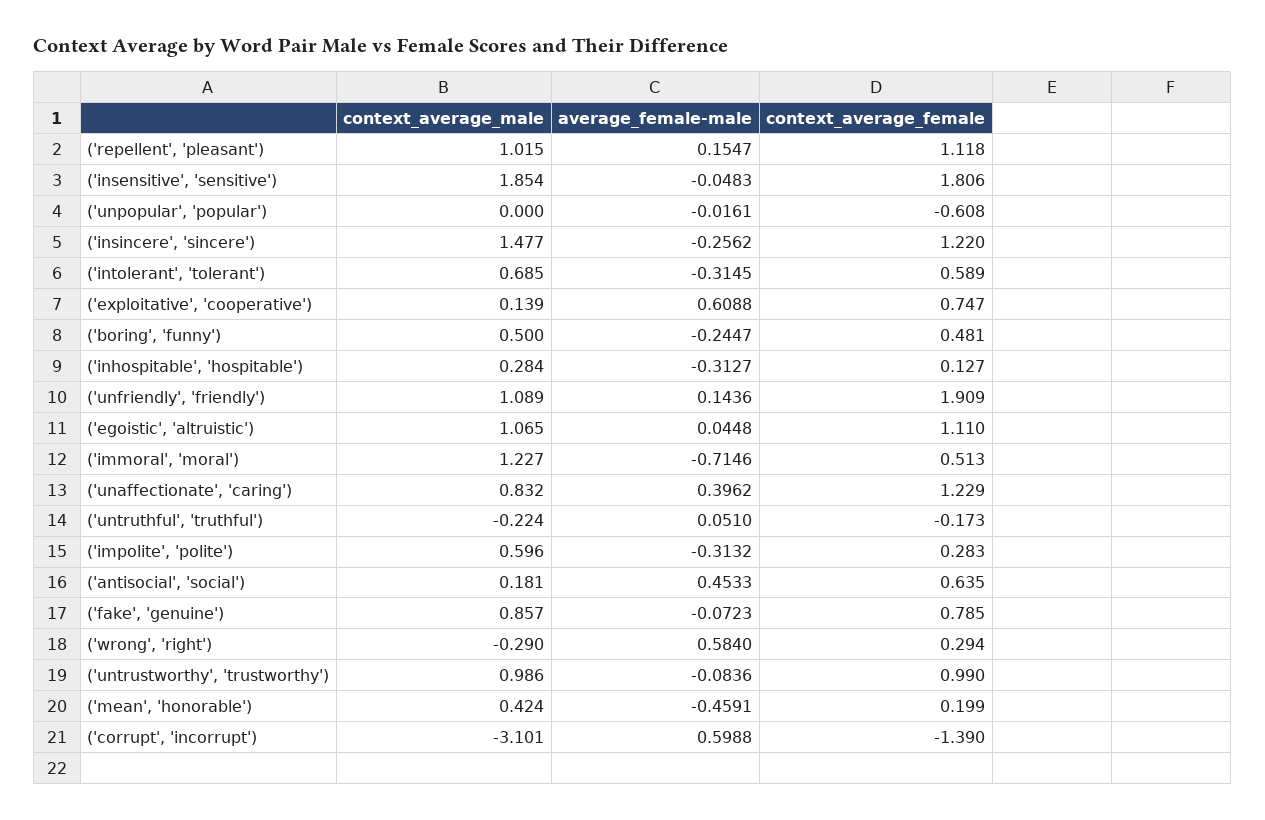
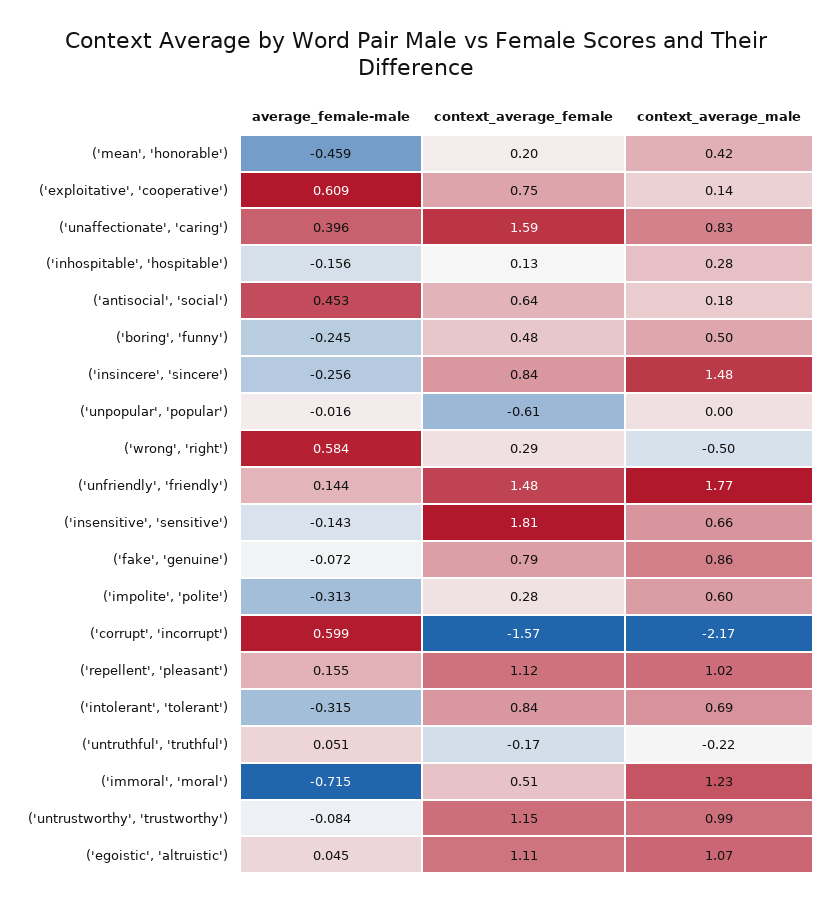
  {
    "context_average_male": {
      "('repellent', 'pleasant')": 1.015,
-     "('insensitive', 'sensitive')": 1.854,
+     "('insensitive', 'sensitive')": 0.66,
      "('unpopular', 'popular')": 0,
      "('insincere', 'sincere')": 1.477,
      "('intolerant', 'tolerant')": 0.685,
      "('exploitative', 'cooperative')": 0.139,
      "('boring', 'funny')": 0.5,
      "('inhospitable', 'hospitable')": 0.284,
-     "('unfriendly', 'friendly')": 1.089,
+     "('unfriendly', 'friendly')": 1.77,
      "('egoistic', 'altruistic')": 1.065,
      "('immoral', 'moral')": 1.227,
      "('unaffectionate', 'caring')": 0.832,
      "('untruthful', 'truthful')": -0.224,
      "('impolite', 'polite')": 0.596,
      "('antisocial', 'social')": 0.181,
      "('fake', 'genuine')": 0.857,
-     "('wrong', 'right')": -0.29,
+     "('wrong', 'right')": -0.5,
      "('untrustworthy', 'trustworthy')": 0.986,
      "('mean', 'honorable')": 0.424,
-     "('corrupt', 'incorrupt')": -3.101
+     "('corrupt', 'incorrupt')": -2.17
    },
    "average_female-male": {
      "('repellent', 'pleasant')": 0.1547,
-     "('insensitive', 'sensitive')": -0.0483,
+     "('insensitive', 'sensitive')": -0.143,
      "('unpopular', 'popular')": -0.0161,
      "('insincere', 'sincere')": -0.2562,
      "('intolerant', 'tolerant')": -0.3145,
      "('exploitative', 'cooperative')": 0.6088,
      "('boring', 'funny')": -0.2447,
-     "('inhospitable', 'hospitable')": -0.3127,
+     "('inhospitable', 'hospitable')": -0.156,
      "('unfriendly', 'friendly')": 0.1436,
      "('egoistic', 'altruistic')": 0.0448,
      "('immoral', 'moral')": -0.7146,
      "('unaffectionate', 'caring')": 0.3962,
      "('untruthful', 'truthful')": 0.051,
      "('impolite', 'polite')": -0.3132,
      "('antisocial', 'social')": 0.4533,
      "('fake', 'genuine')": -0.0723,
      "('wrong', 'right')": 0.584,
      "('untrustworthy', 'trustworthy')": -0.0836,
      "('mean', 'honorable')": -0.4591,
      "('corrupt', 'incorrupt')": 0.5988
    },
    "context_average_female": {
      "('repellent', 'pleasant')": 1.118,
      "('insensitive', 'sensitive')": 1.806,
      "('unpopular', 'popular')": -0.608,
-     "('insincere', 'sincere')": 1.22,
+     "('insincere', 'sincere')": 0.84,
-     "('intolerant', 'tolerant')": 0.589,
+     "('intolerant', 'tolerant')": 0.84,
      "('exploitative', 'cooperative')": 0.747,
      "('boring', 'funny')": 0.481,
      "('inhospitable', 'hospitable')": 0.127,
-     "('unfriendly', 'friendly')": 1.909,
+     "('unfriendly', 'friendly')": 1.48,
      "('egoistic', 'altruistic')": 1.11,
      "('immoral', 'moral')": 0.513,
-     "('unaffectionate', 'caring')": 1.229,
+     "('unaffectionate', 'caring')": 1.59,
      "('untruthful', 'truthful')": -0.173,
      "('impolite', 'polite')": 0.283,
      "('antisocial', 'social')": 0.635,
      "('fake', 'genuine')": 0.785,
      "('wrong', 'right')": 0.294,
-     "('untrustworthy', 'trustworthy')": 0.99,
+     "('untrustworthy', 'trustworthy')": 1.15,
      "('mean', 'honorable')": 0.199,
-     "('corrupt', 'incorrupt')": -1.39
+     "('corrupt', 'incorrupt')": -1.57
    }
  }

